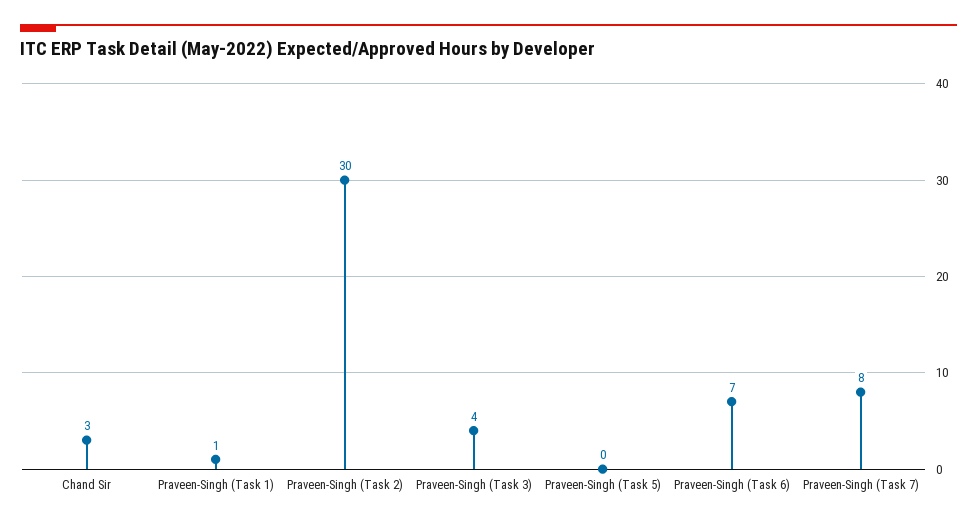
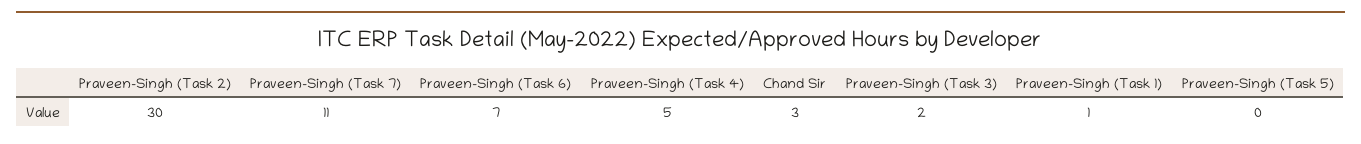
  {
    "Chand Sir": 3,
    "Praveen-Singh (Task 1)": 1,
    "Praveen-Singh (Task 2)": 30,
-   "Praveen-Singh (Task 3)": 4,
+   "Praveen-Singh (Task 3)": 2,
    "Praveen-Singh (Task 5)": 0,
    "Praveen-Singh (Task 6)": 7,
-   "Praveen-Singh (Task 7)": 8
+   "Praveen-Singh (Task 7)": 11,
+   "Praveen-Singh (Task 4)": 5
  }

